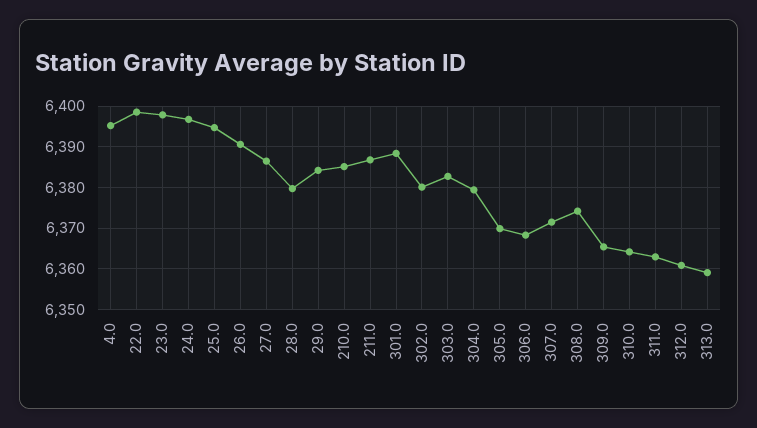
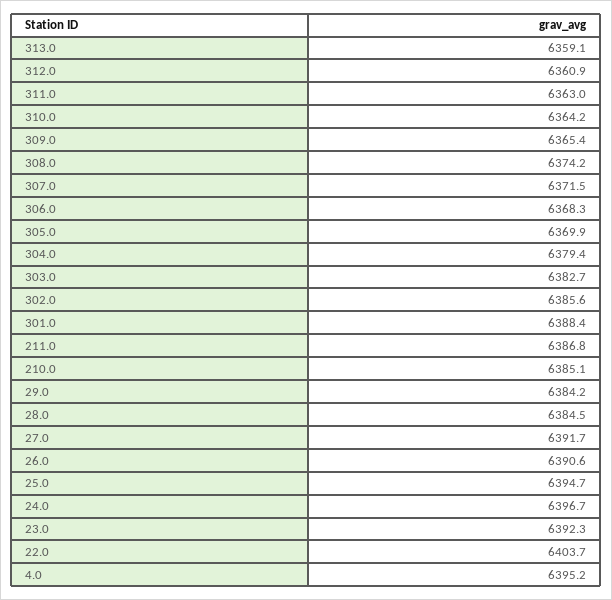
  {
    "4.0": 6395.2,
-   "22.0": 6398,
+   "22.0": 6403.7,
-   "23.0": 6398,
+   "23.0": 6392.3,
    "24.0": 6396.7,
    "25.0": 6394.7,
    "26.0": 6390.6,
-   "27.0": 6386,
+   "27.0": 6391.7,
-   "28.0": 6380,
+   "28.0": 6384.5,
    "29.0": 6384.2,
    "210.0": 6385.1,
    "211.0": 6386.8,
    "301.0": 6388.4,
-   "302.0": 6380,
+   "302.0": 6385.6,
    "303.0": 6382.7,
    "304.0": 6379.4,
    "305.0": 6369.9,
    "306.0": 6368.3,
    "307.0": 6371.5,
    "308.0": 6374.2,
    "309.0": 6365.4,
    "310.0": 6364.2,
    "311.0": 6363,
    "312.0": 6360.9,
    "313.0": 6359.1
  }

